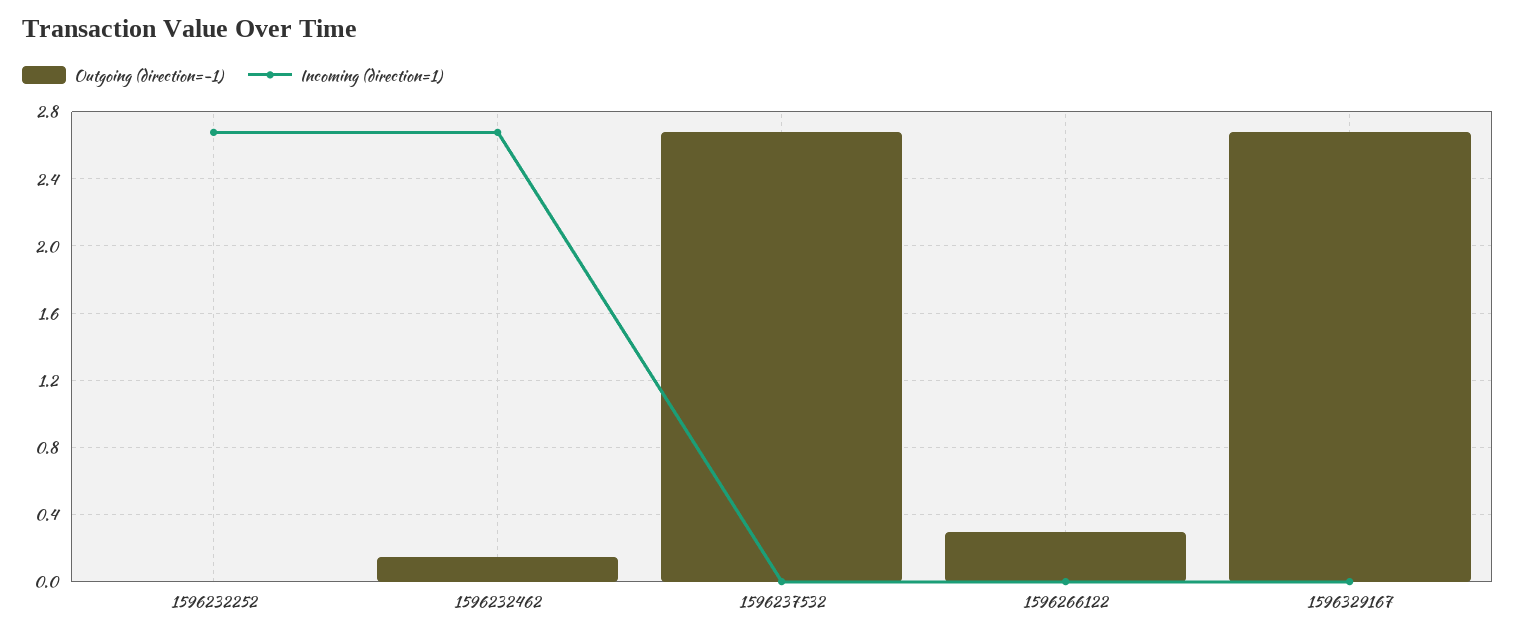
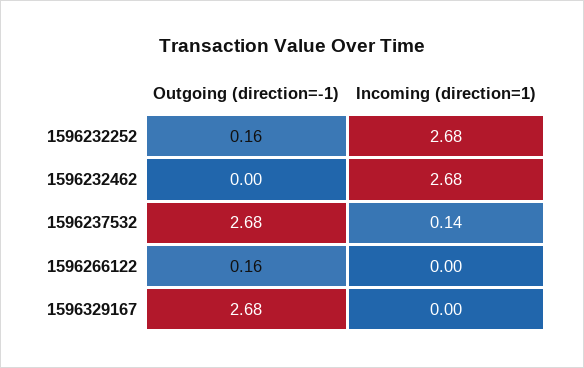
  {
    "Outgoing (direction=-1)": {
-     "1596232252": 0,
+     "1596232252": 0.16,
-     "1596232462": 0.15,
+     "1596232462": 0,
      "1596237532": 2.68,
-     "1596266122": 0.3,
+     "1596266122": 0.16,
      "1596329167": 2.68
    },
    "Incoming (direction=1)": {
      "1596232252": 2.68,
      "1596232462": 2.68,
-     "1596237532": 0,
+     "1596237532": 0.14,
      "1596266122": 0,
      "1596329167": 0
    }
  }

